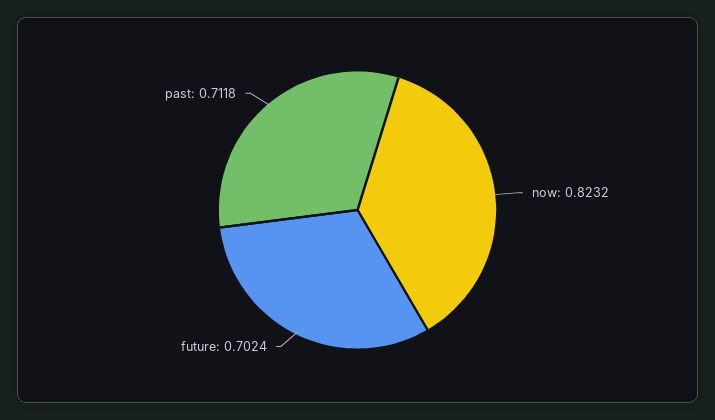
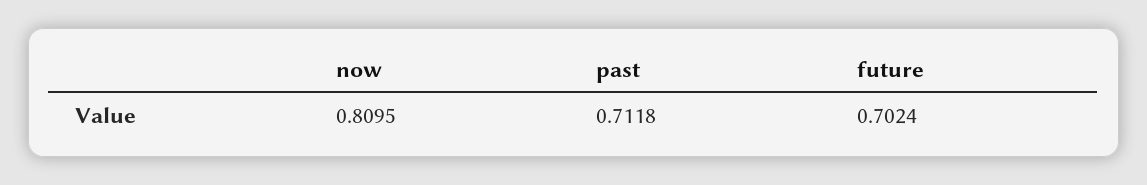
  {
-   "now": 0.8232,
+   "now": 0.8095,
    "future": 0.7024,
    "past": 0.7118
  }

